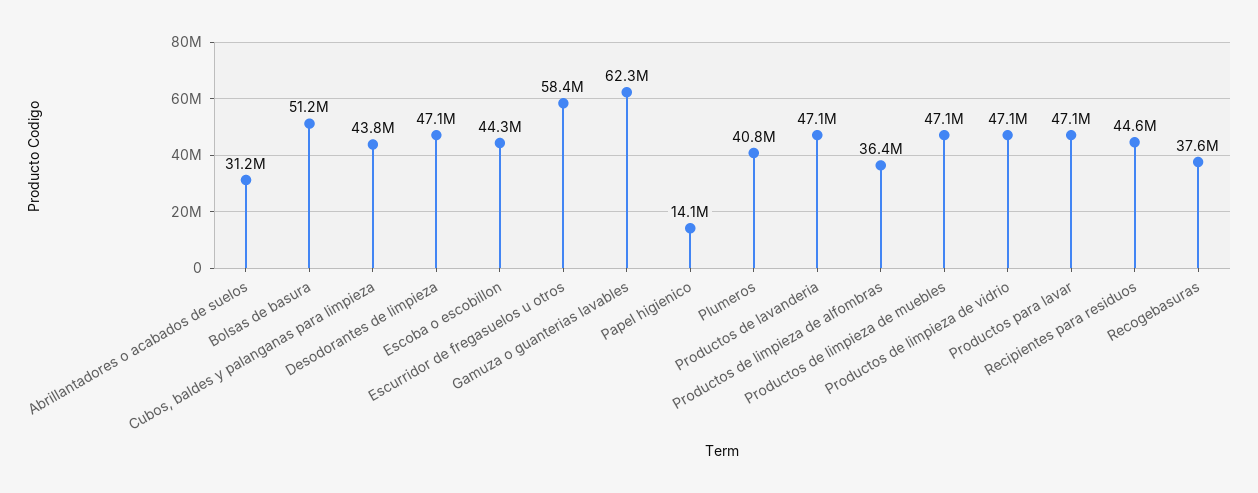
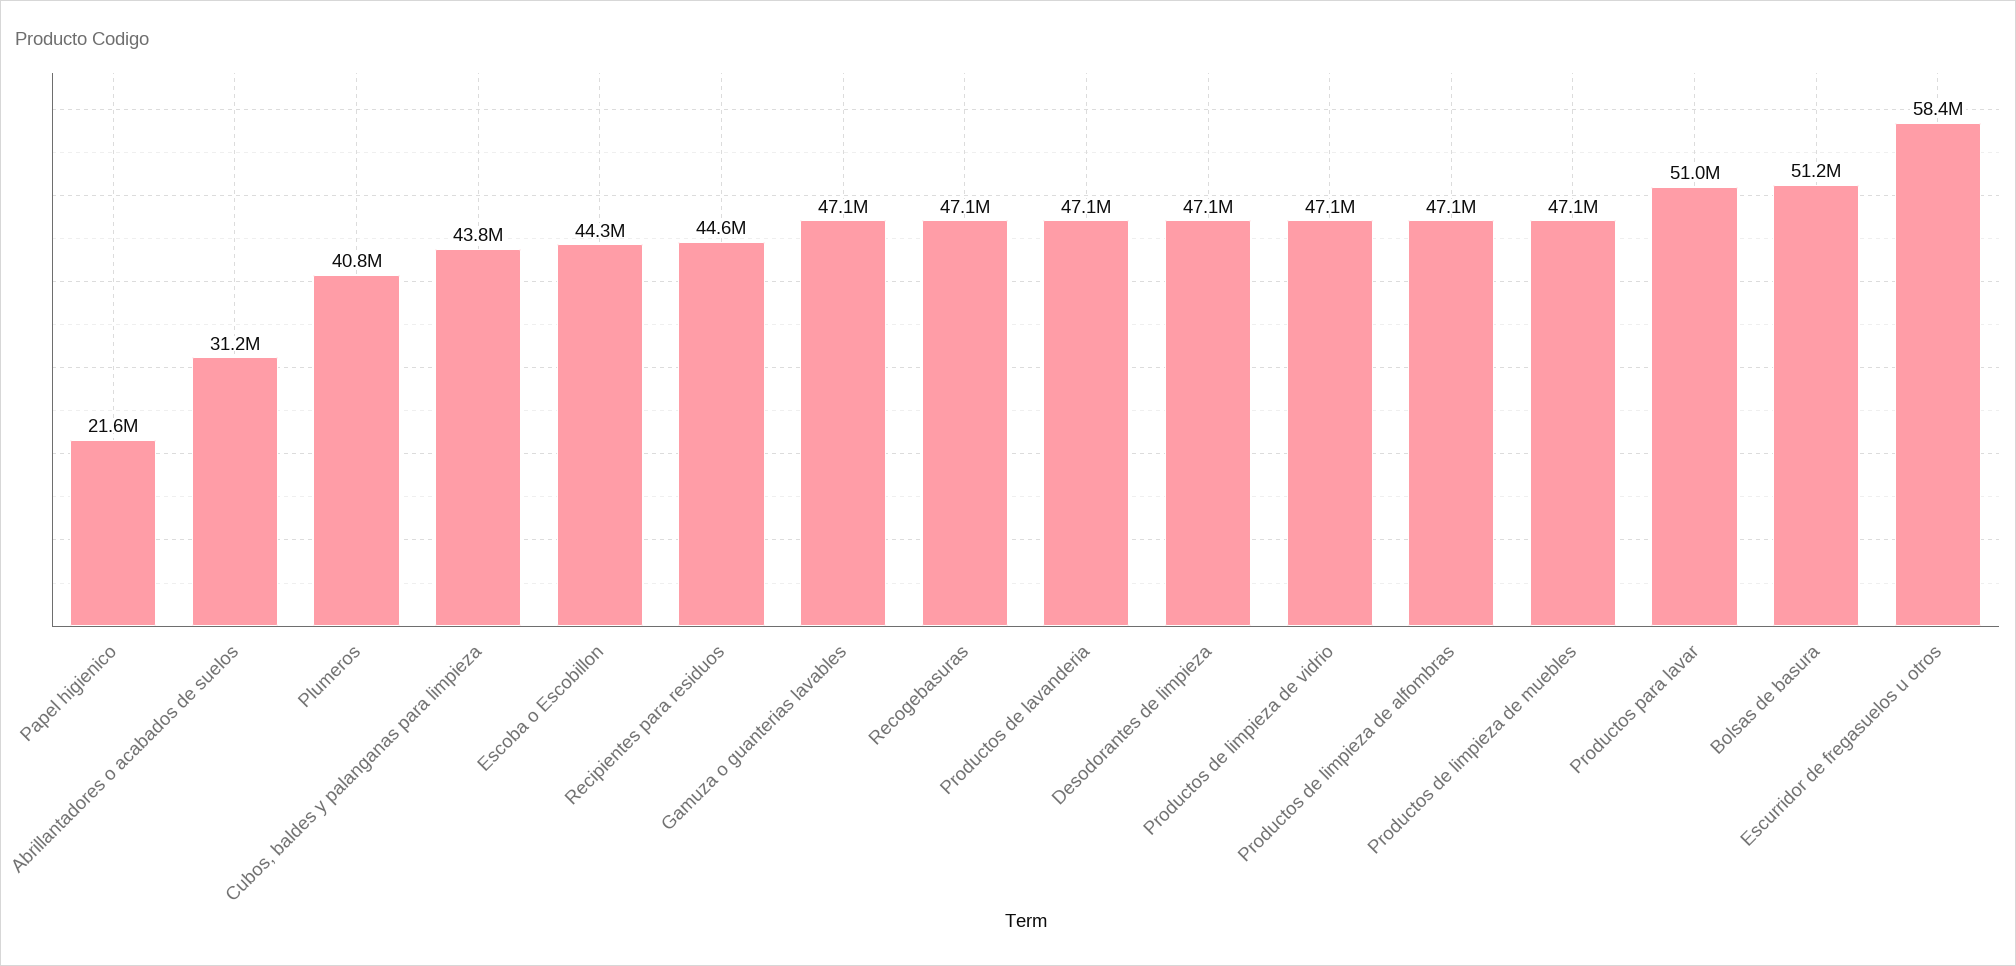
  {
    "Abrillantadores o acabados de suelos": 31200000,
    "Bolsas de basura": 51200000,
    "Cubos, baldes y palanganas para limpieza": 43800000,
    "Desodorantes de limpieza": 47100000,
    "Escoba o escobillon": 44300000,
    "Escurridor de fregasuelos u otros": 58400000,
-   "Gamuza o guanterias lavables": 62300000,
+   "Gamuza o guanterias lavables": 47100000,
-   "Papel higienico": 14100000,
+   "Papel higienico": 21600000,
    "Plumeros": 40800000,
    "Productos de lavanderia": 47100000,
-   "Productos de limpieza de alfombras": 36400000,
+   "Productos de limpieza de alfombras": 47100000,
    "Productos de limpieza de muebles": 47100000,
    "Productos de limpieza de vidrio": 47100000,
-   "Productos para lavar": 47100000,
+   "Productos para lavar": 51000000,
    "Recipientes para residuos": 44600000,
-   "Recogebasuras": 37600000
+   "Recogebasuras": 47100000
  }

